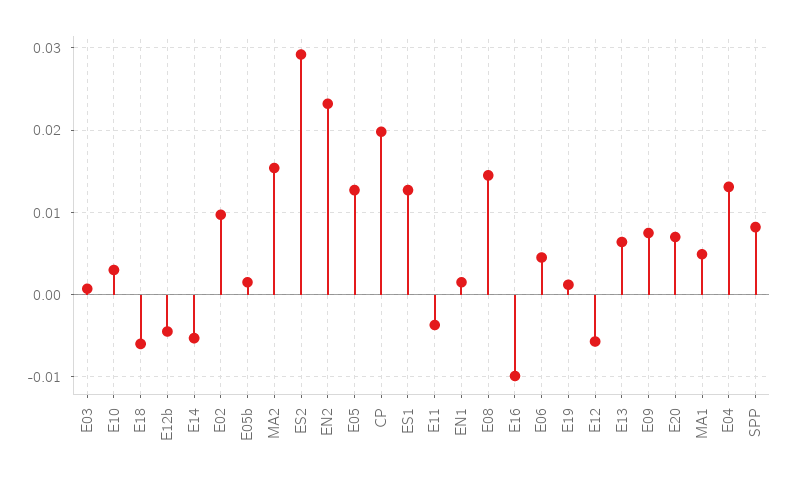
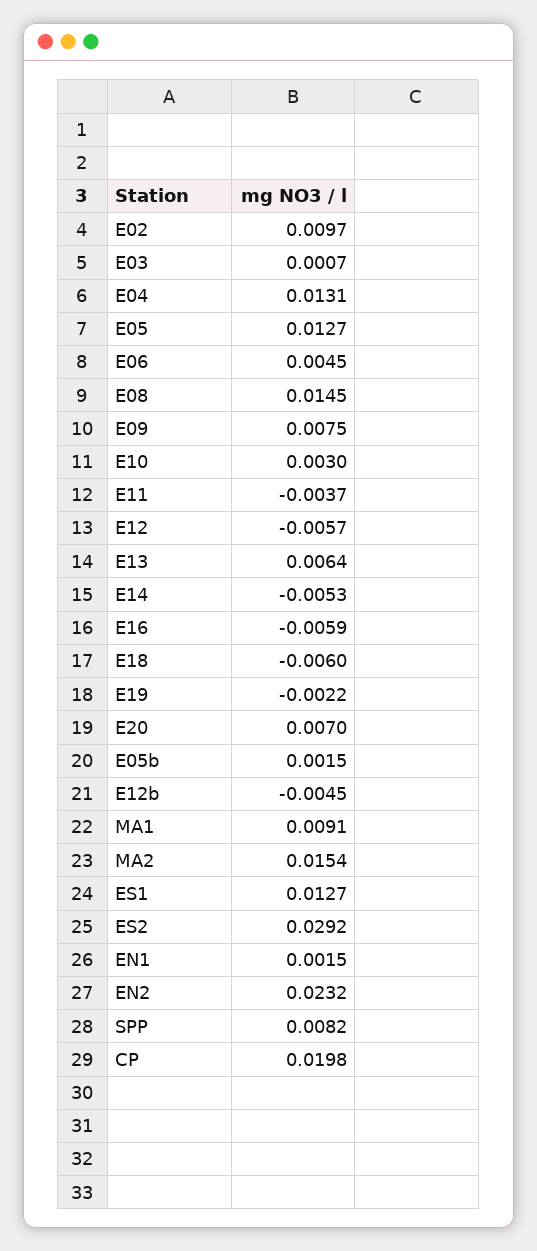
  {
    "E03": 0.0007,
    "E10": 0.003,
    "E18": -0.006,
    "E12b": -0.0045,
    "E14": -0.0053,
    "E02": 0.0097,
    "E05b": 0.0015,
    "MA2": 0.0154,
    "ES2": 0.0292,
    "EN2": 0.0232,
    "E05": 0.0127,
    "CP": 0.0198,
    "ES1": 0.0127,
    "E11": -0.0037,
    "EN1": 0.0015,
    "E08": 0.0145,
-   "E16": -0.01,
+   "E16": -0.0059,
    "E06": 0.0045,
-   "E19": 0.001,
+   "E19": -0.0022,
    "E12": -0.0057,
    "E13": 0.0064,
    "E09": 0.0075,
    "E20": 0.007,
-   "MA1": 0.005,
+   "MA1": 0.0091,
    "E04": 0.0131,
    "SPP": 0.0082
  }

